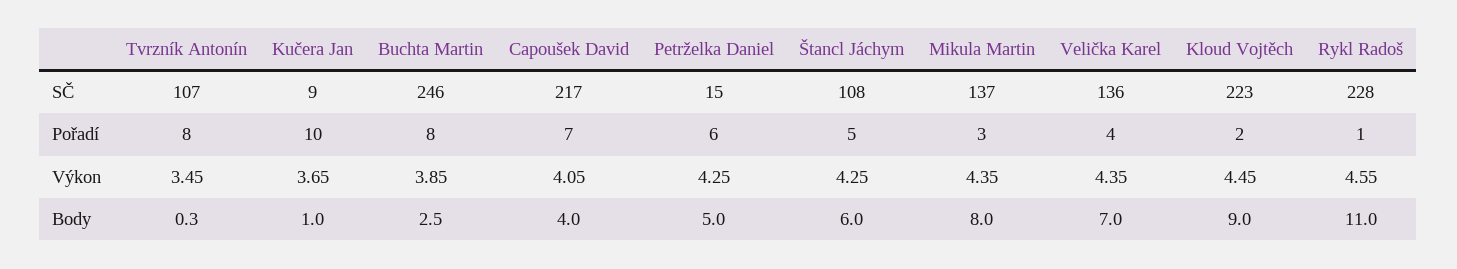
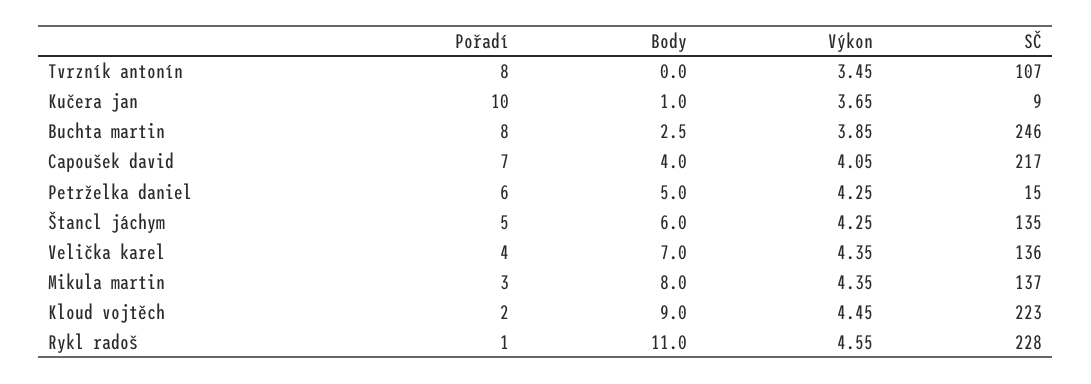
  {
    "Tvrzník Antonín": {
      "SČ": 107,
      "Pořadí": 8,
      "Výkon": 3.45,
-     "Body": 0.3
+     "Body": 0
    },
    "Kučera Jan": {
      "SČ": 9,
      "Pořadí": 10,
      "Výkon": 3.65,
      "Body": 1
    },
    "Buchta Martin": {
      "SČ": 246,
      "Pořadí": 8,
      "Výkon": 3.85,
      "Body": 2.5
    },
    "Capoušek David": {
      "SČ": 217,
      "Pořadí": 7,
      "Výkon": 4.05,
      "Body": 4
    },
    "Petrželka Daniel": {
      "SČ": 15,
      "Pořadí": 6,
      "Výkon": 4.25,
      "Body": 5
    },
    "Štancl Jáchym": {
-     "SČ": 108,
+     "SČ": 135,
      "Pořadí": 5,
      "Výkon": 4.25,
      "Body": 6
    },
    "Mikula Martin": {
      "SČ": 137,
      "Pořadí": 3,
      "Výkon": 4.35,
      "Body": 8
    },
    "Velička Karel": {
      "SČ": 136,
      "Pořadí": 4,
      "Výkon": 4.35,
      "Body": 7
    },
    "Kloud Vojtěch": {
      "SČ": 223,
      "Pořadí": 2,
      "Výkon": 4.45,
      "Body": 9
    },
    "Rykl Radoš": {
      "SČ": 228,
      "Pořadí": 1,
      "Výkon": 4.55,
      "Body": 11
    }
  }

